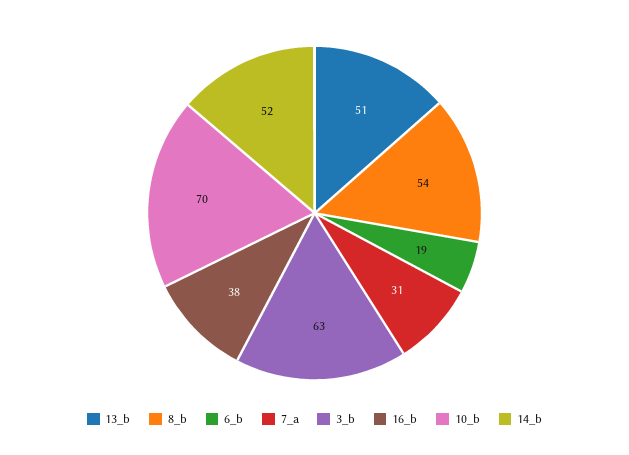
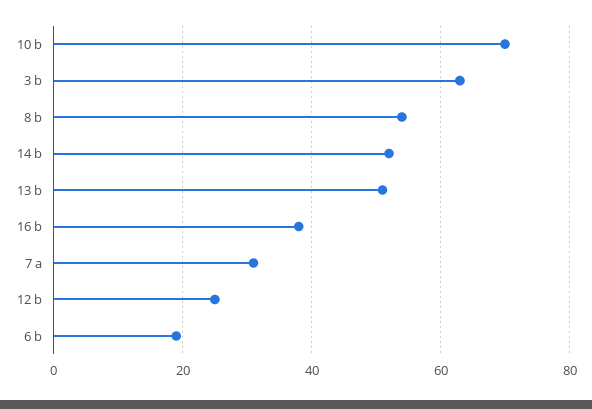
  {
    "13_b": 51,
    "8_b": 54,
    "6_b": 19,
    "7_a": 31,
    "3_b": 63,
    "16_b": 38,
    "10_b": 70,
-   "14_b": 52
+   "14_b": 52,
+   "12 b": 25
  }

